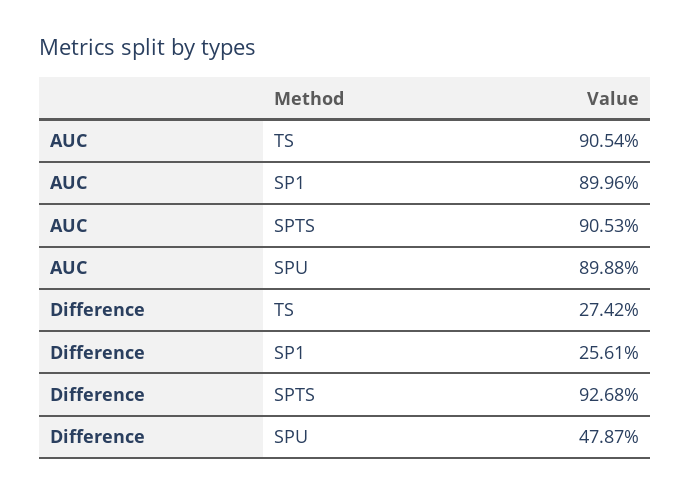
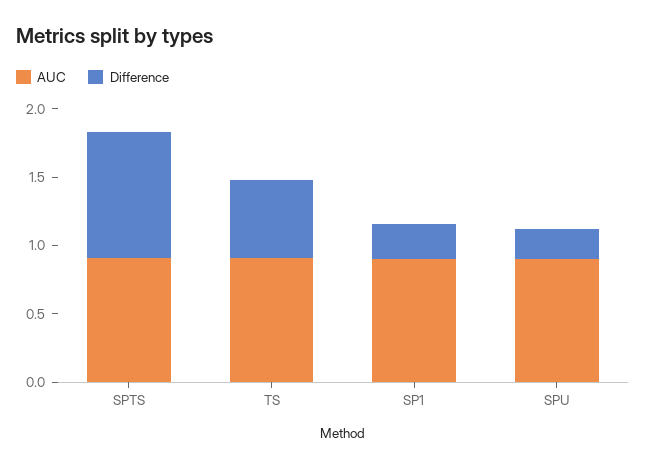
  {
    "AUC": {
      "TS": 0.9054,
      "SP1": 0.8996,
      "SPTS": 0.9053,
      "SPU": 0.8988
    },
    "Difference": {
-     "TS": 0.2742,
+     "TS": 0.6,
      "SP1": 0.2561,
      "SPTS": 0.9268,
-     "SPU": 0.4787
+     "SPU": 0.2
    }
  }

